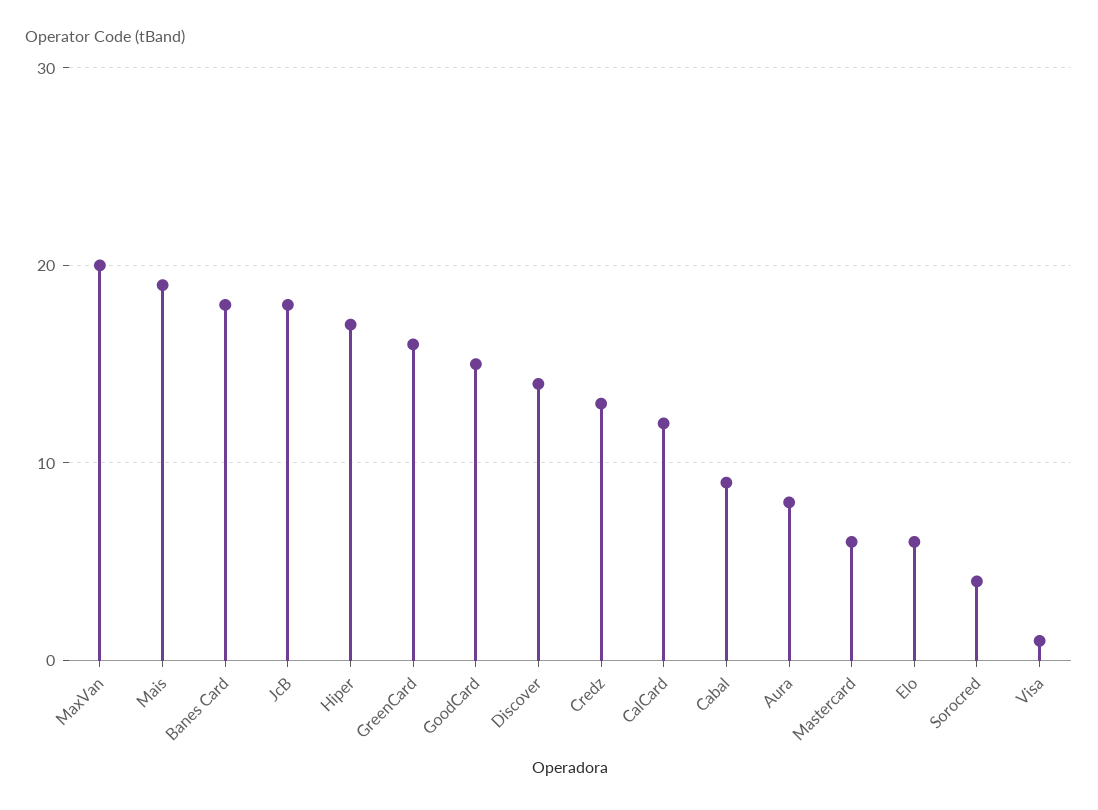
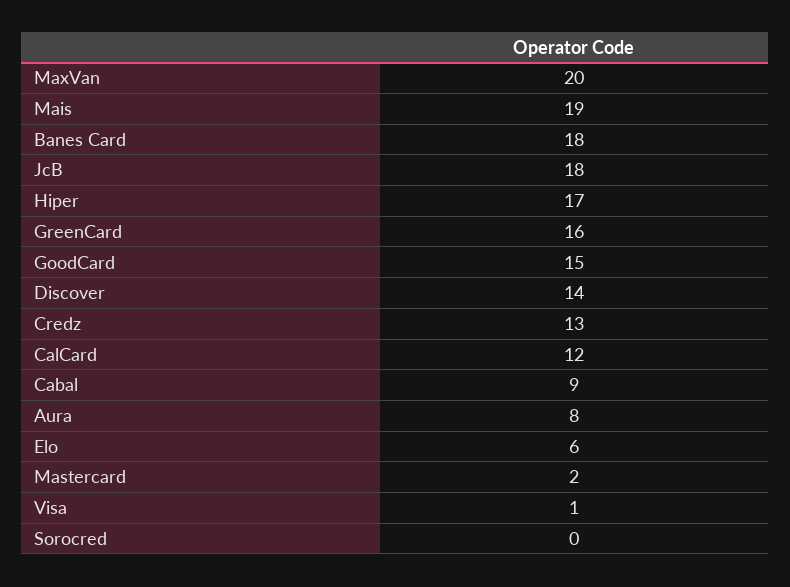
  {
    "MaxVan": 20,
    "Mais": 19,
    "Banes Card": 18,
    "JcB": 18,
    "Hiper": 17,
    "GreenCard": 16,
    "GoodCard": 15,
    "Discover": 14,
    "Credz": 13,
    "CalCard": 12,
    "Cabal": 9,
    "Aura": 8,
-   "Mastercard": 6,
+   "Mastercard": 2,
    "Elo": 6,
-   "Sorocred": 4,
+   "Sorocred": 0,
    "Visa": 1
  }

